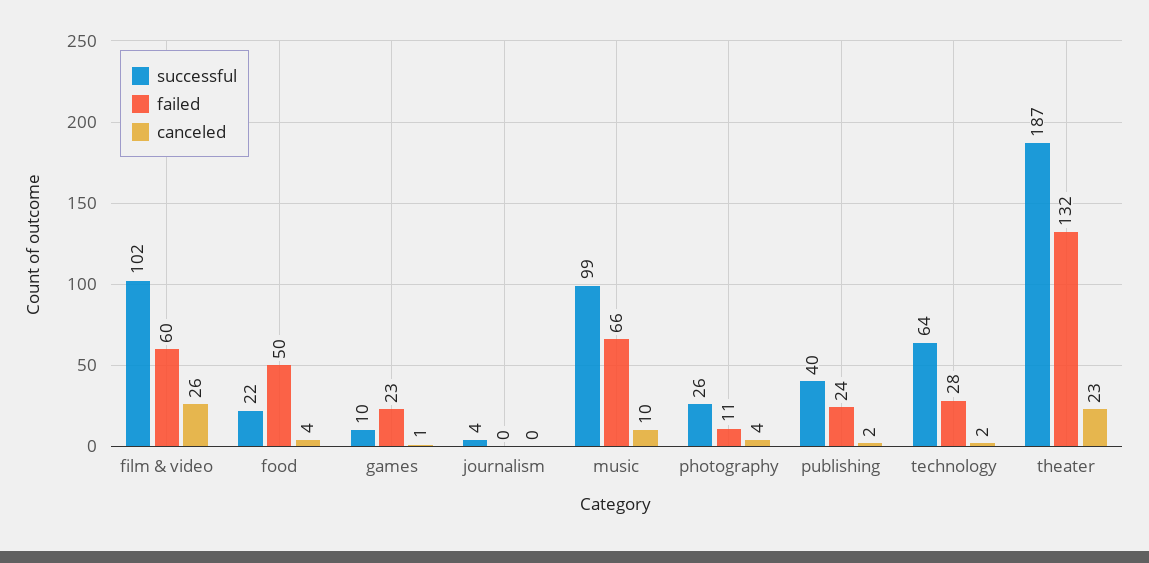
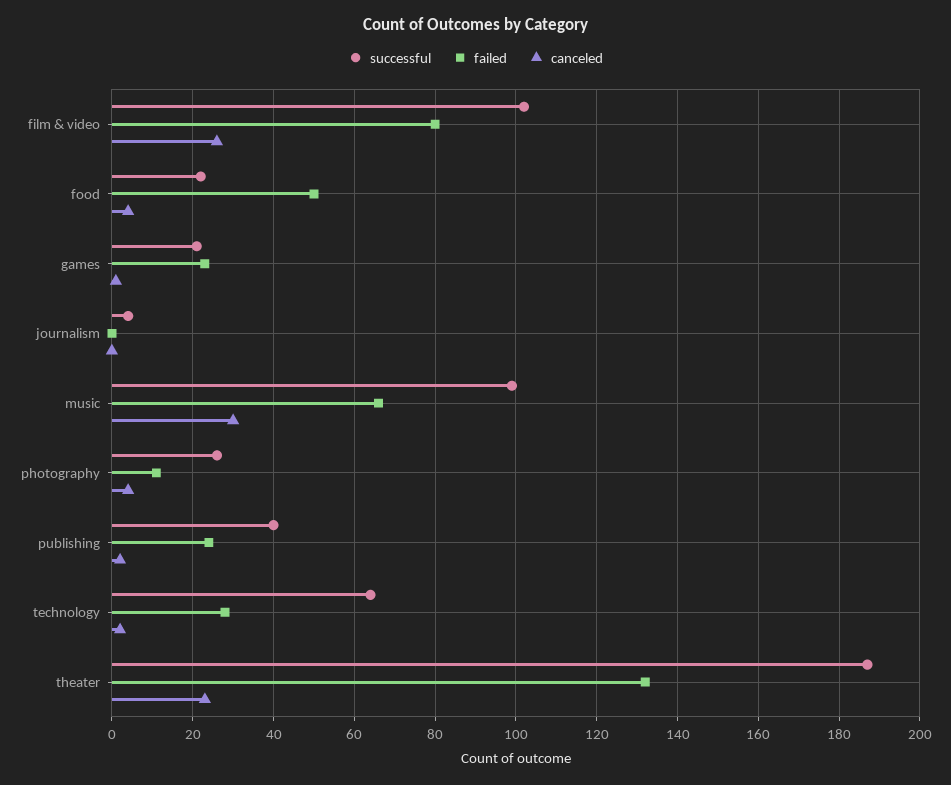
  {
    "successful": {
      "film & video": 102,
      "food": 22,
-     "games": 10,
+     "games": 20,
      "journalism": 4,
      "music": 99,
      "photography": 26,
      "publishing": 40,
      "technology": 64,
      "theater": 187
    },
    "failed": {
-     "film & video": 60,
+     "film & video": 80,
      "food": 50,
      "games": 23,
      "journalism": 0,
      "music": 66,
      "photography": 11,
      "publishing": 24,
      "technology": 28,
      "theater": 132
    },
    "canceled": {
      "film & video": 26,
      "food": 4,
      "games": 1,
      "journalism": 0,
-     "music": 10,
+     "music": 30,
      "photography": 4,
      "publishing": 2,
      "technology": 2,
      "theater": 23
    }
  }

